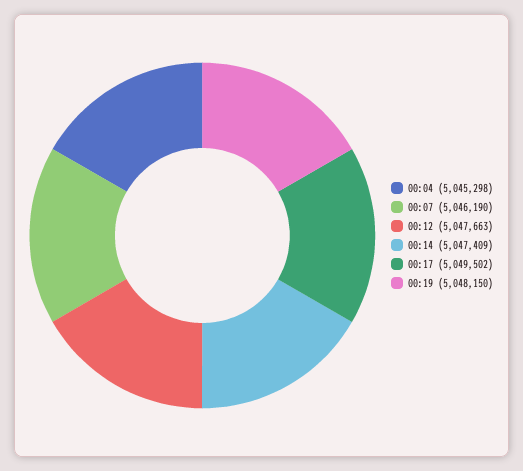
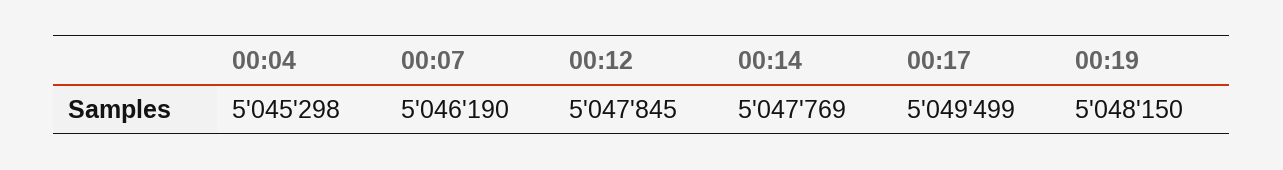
  {
    "00:04": 5045298,
    "00:07": 5046190,
-   "00:12": 5047663,
+   "00:12": 5047845,
-   "00:14": 5047409,
+   "00:14": 5047769,
-   "00:17": 5049502,
+   "00:17": 5049499,
    "00:19": 5048150
  }

